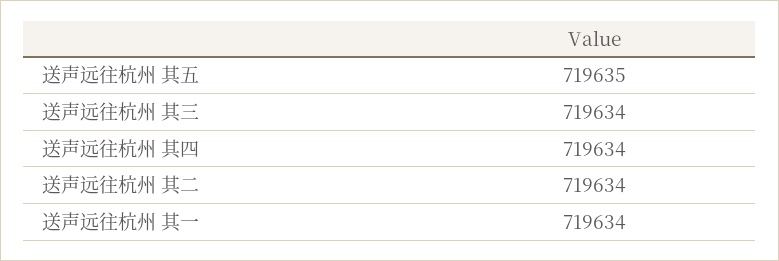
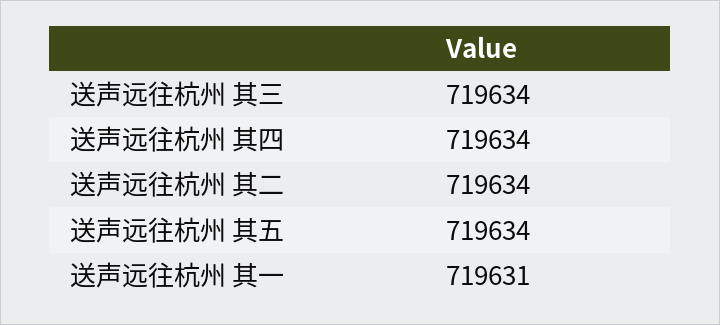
  {
-   "送声远往杭州 其五": 719635,
+   "送声远往杭州 其五": 719634,
    "送声远往杭州 其三": 719634,
    "送声远往杭州 其四": 719634,
    "送声远往杭州 其二": 719634,
-   "送声远往杭州 其一": 719634
+   "送声远往杭州 其一": 719631
  }

